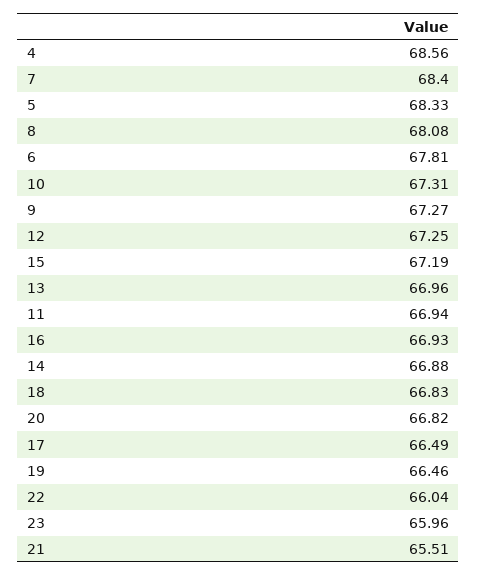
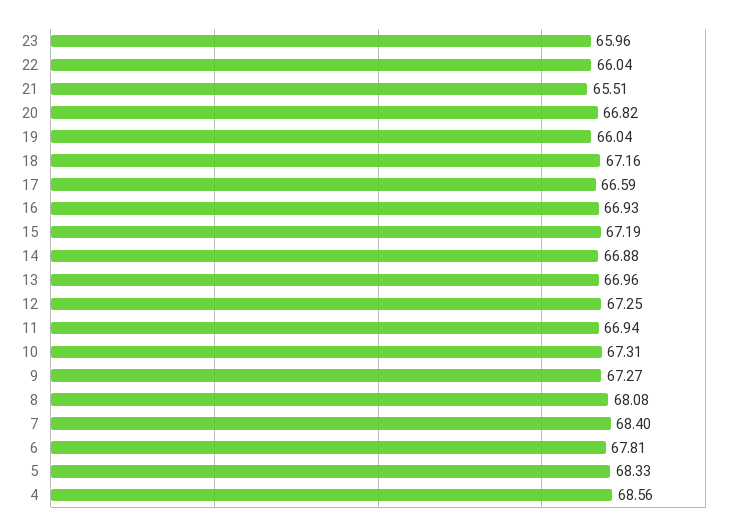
  {
    "4": 68.56,
    "7": 68.4,
    "5": 68.33,
    "8": 68.08,
    "6": 67.81,
    "10": 67.31,
    "9": 67.27,
    "12": 67.25,
    "15": 67.19,
    "13": 66.96,
    "11": 66.94,
    "16": 66.93,
    "14": 66.88,
-   "18": 66.83,
+   "18": 67.16,
    "20": 66.82,
-   "17": 66.49,
+   "17": 66.59,
-   "19": 66.46,
+   "19": 66.04,
    "22": 66.04,
    "23": 65.96,
    "21": 65.51
  }

